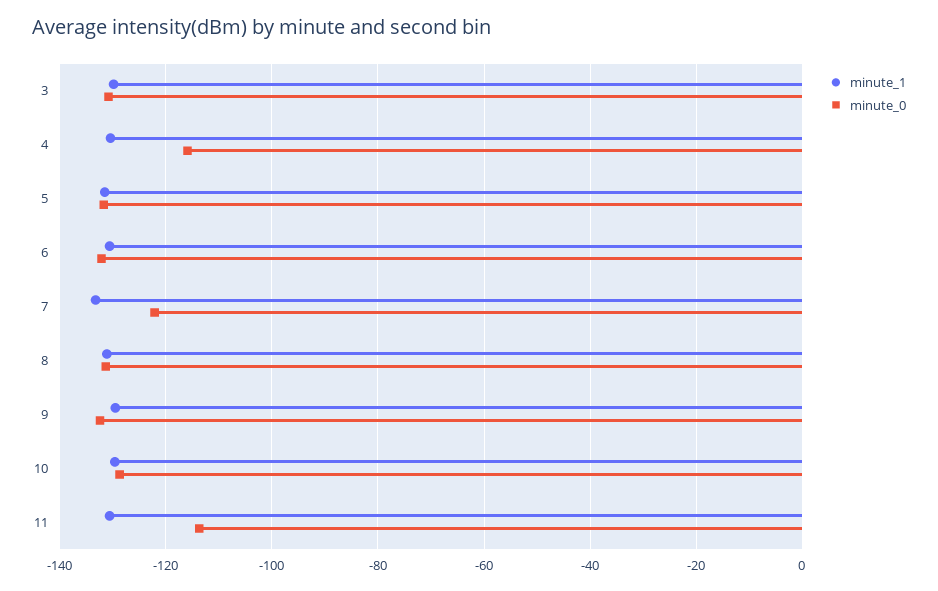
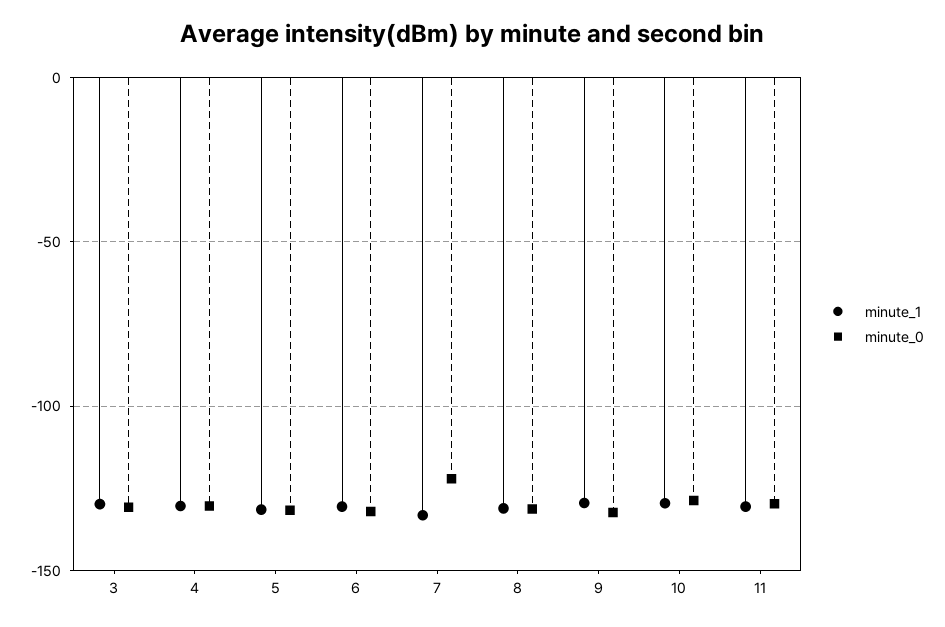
  {
    "minute_1": {
      "3": -130,
      "4": -130,
      "5": -132,
      "6": -130,
      "7": -134,
      "8": -132,
      "9": -130,
      "10": -130,
      "11": -130
    },
    "minute_0": {
      "3": -130,
-     "4": -116,
+     "4": -130,
      "5": -132,
      "6": -132,
      "7": -122,
      "8": -132,
      "9": -132,
      "10": -128,
-     "11": -114
+     "11": -130
    }
  }

